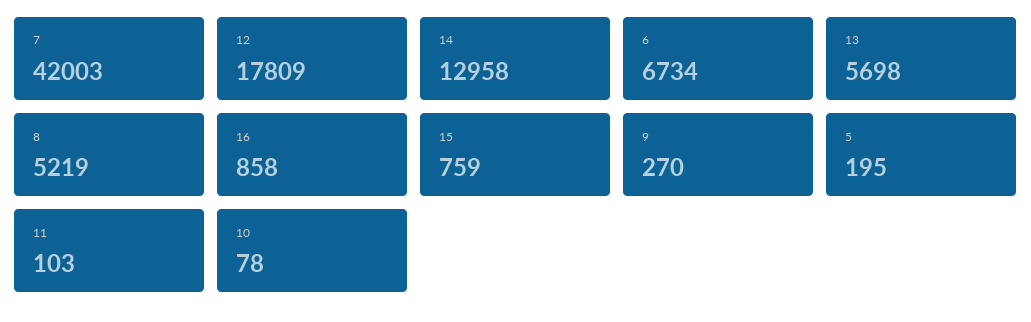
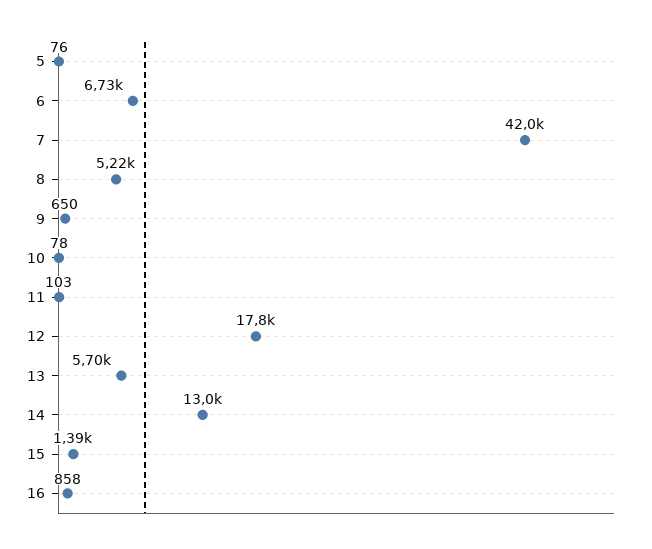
  {
    "7": 42003,
    "12": 17809,
    "14": 12958,
    "6": 6734,
    "13": 5698,
    "8": 5219,
    "16": 858,
-   "15": 759,
+   "15": 1390,
-   "9": 270,
+   "9": 650,
-   "5": 195,
+   "5": 76,
    "11": 103,
    "10": 78
  }

